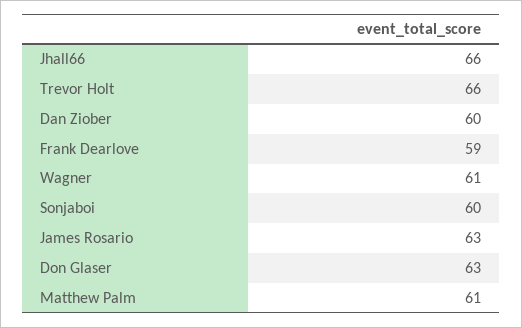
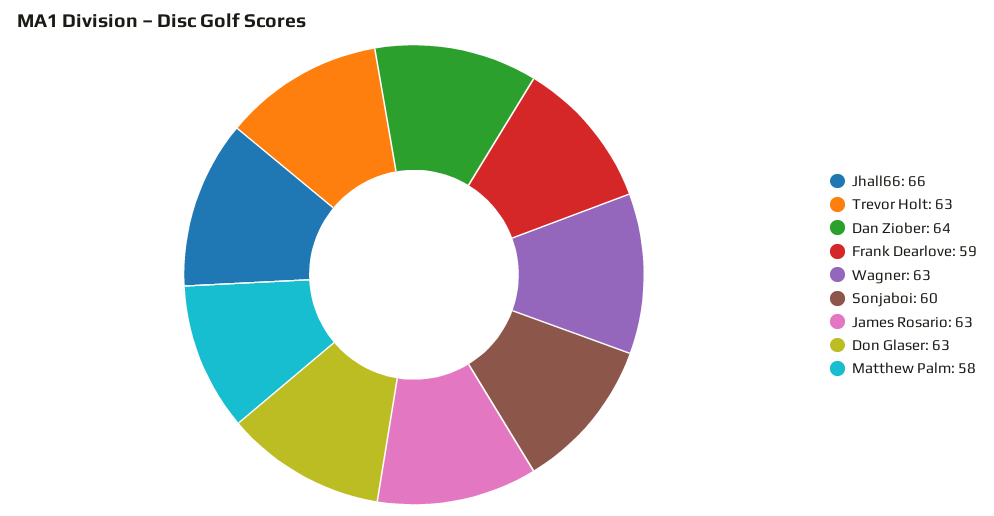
  {
    "Jhall66": 66,
-   "Trevor Holt": 66,
+   "Trevor Holt": 63,
-   "Dan Ziober": 60,
+   "Dan Ziober": 64,
    "Frank Dearlove": 59,
-   "Wagner": 61,
+   "Wagner": 63,
    "Sonjaboi": 60,
    "James Rosario": 63,
    "Don Glaser": 63,
-   "Matthew Palm": 61
+   "Matthew Palm": 58
  }

